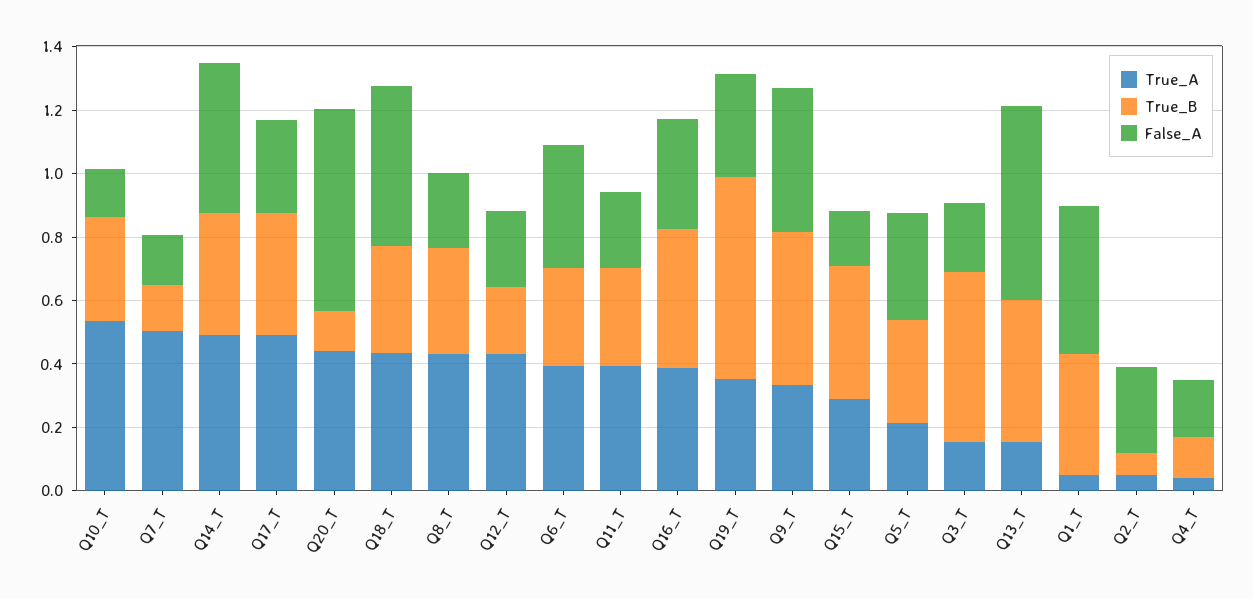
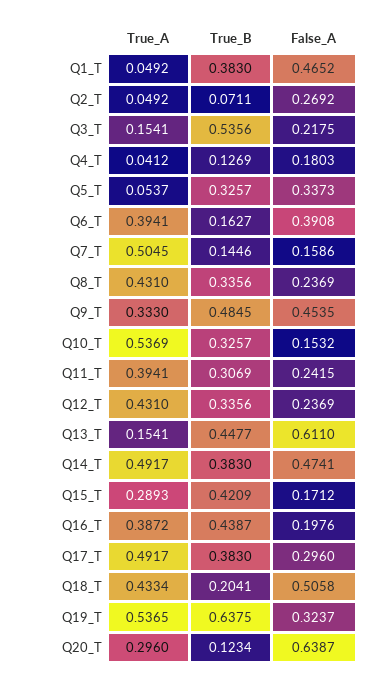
  {
    "True_A": {
      "Q10_T": 0.5369,
      "Q7_T": 0.5045,
      "Q14_T": 0.4917,
      "Q17_T": 0.4917,
-     "Q20_T": 0.45,
+     "Q20_T": 0.296,
      "Q18_T": 0.4334,
      "Q8_T": 0.431,
      "Q12_T": 0.431,
      "Q6_T": 0.3941,
      "Q11_T": 0.3941,
      "Q16_T": 0.3872,
-     "Q19_T": 0.35,
+     "Q19_T": 0.5365,
      "Q9_T": 0.333,
      "Q15_T": 0.2893,
-     "Q5_T": 0.2,
+     "Q5_T": 0.0537,
      "Q3_T": 0.1541,
      "Q13_T": 0.1541,
      "Q1_T": 0.0492,
      "Q2_T": 0.0492,
      "Q4_T": 0.0412
    },
    "True_B": {
      "Q10_T": 0.3257,
      "Q7_T": 0.1446,
      "Q14_T": 0.383,
      "Q17_T": 0.383,
      "Q20_T": 0.1234,
-     "Q18_T": 0.35,
+     "Q18_T": 0.2041,
      "Q8_T": 0.3356,
-     "Q12_T": 0.2,
+     "Q12_T": 0.3356,
-     "Q6_T": 0.3,
+     "Q6_T": 0.1627,
      "Q11_T": 0.3069,
      "Q16_T": 0.4387,
      "Q19_T": 0.6375,
      "Q9_T": 0.4845,
      "Q15_T": 0.4209,
      "Q5_T": 0.3257,
      "Q3_T": 0.5356,
      "Q13_T": 0.4477,
      "Q1_T": 0.383,
      "Q2_T": 0.0711,
      "Q4_T": 0.1269
    },
    "False_A": {
      "Q10_T": 0.1532,
      "Q7_T": 0.1586,
      "Q14_T": 0.4741,
      "Q17_T": 0.296,
      "Q20_T": 0.6387,
      "Q18_T": 0.5058,
      "Q8_T": 0.2369,
      "Q12_T": 0.2369,
      "Q6_T": 0.3908,
      "Q11_T": 0.2415,
-     "Q16_T": 0.35,
+     "Q16_T": 0.1976,
      "Q19_T": 0.3237,
      "Q9_T": 0.4535,
      "Q15_T": 0.1712,
      "Q5_T": 0.3373,
      "Q3_T": 0.2175,
      "Q13_T": 0.611,
      "Q1_T": 0.4652,
      "Q2_T": 0.2692,
      "Q4_T": 0.1803
    }
  }

